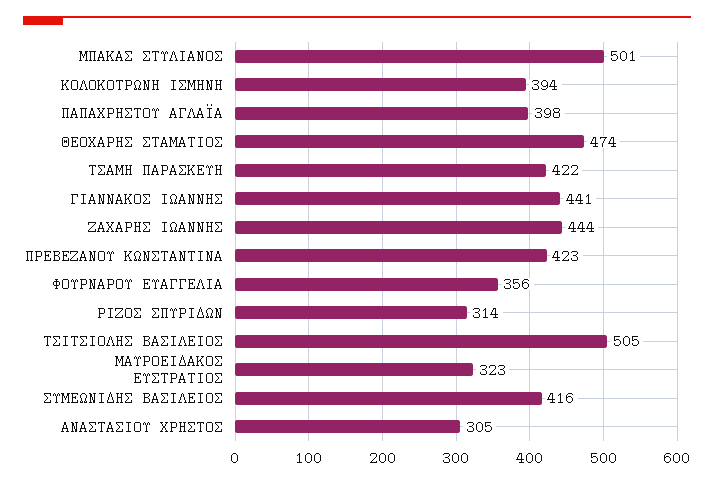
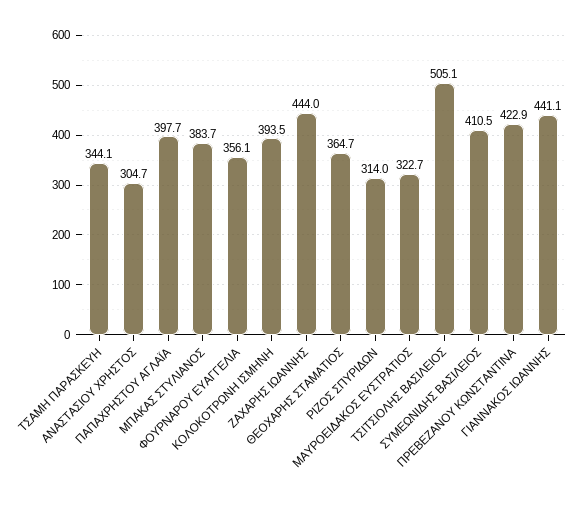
  {
-   "ΜΠΑΚΑΣ ΣΤΥΛΙΑΝΟΣ": 501,
+   "ΜΠΑΚΑΣ ΣΤΥΛΙΑΝΟΣ": 383.7,
    "ΚΟΛΟΚΟΤΡΩΝΗ ΙΣΜΗΝΗ": 393.5,
    "ΠΑΠΑΧΡΗΣΤΟΥ ΑΓΛΑΪΑ": 397.7,
-   "ΘΕΟΧΑΡΗΣ ΣΤΑΜΑΤΙΟΣ": 474,
+   "ΘΕΟΧΑΡΗΣ ΣΤΑΜΑΤΙΟΣ": 364.7,
-   "ΤΣΑΜΗ ΠΑΡΑΣΚΕΥΗ": 422,
+   "ΤΣΑΜΗ ΠΑΡΑΣΚΕΥΗ": 344.1,
    "ΓΙΑΝΝΑΚΟΣ ΙΩΑΝΝΗΣ": 441.1,
    "ΖΑΧΑΡΗΣ ΙΩΑΝΝΗΣ": 444,
    "ΠΡΕΒΕΖΑΝΟΥ ΚΩΝΣΤΑΝΤΙΝΑ": 422.9,
    "ΦΟΥΡΝΑΡΟΥ ΕΥΑΓΓΕΛΙΑ": 356.1,
    "ΡΙΖΟΣ ΣΠΥΡΙΔΩΝ": 314,
    "ΤΣΙΤΣΙΟΛΗΣ ΒΑΣΙΛΕΙΟΣ": 505.1,
    "ΜΑΥΡΟΕΙΔΑΚΟΣ ΕΥΣΤΡΑΤΙΟΣ": 322.7,
-   "ΣΥΜΕΩΝΙΔΗΣ ΒΑΣΙΛΕΙΟΣ": 416,
+   "ΣΥΜΕΩΝΙΔΗΣ ΒΑΣΙΛΕΙΟΣ": 410.5,
    "ΑΝΑΣΤΑΣΙΟΥ ΧΡΗΣΤΟΣ": 304.7
  }

